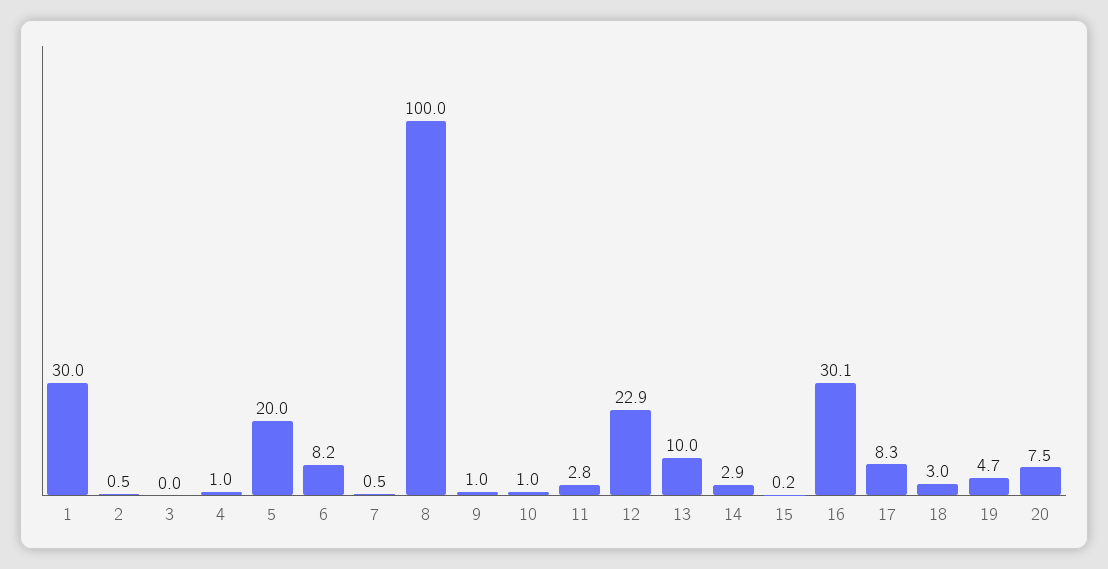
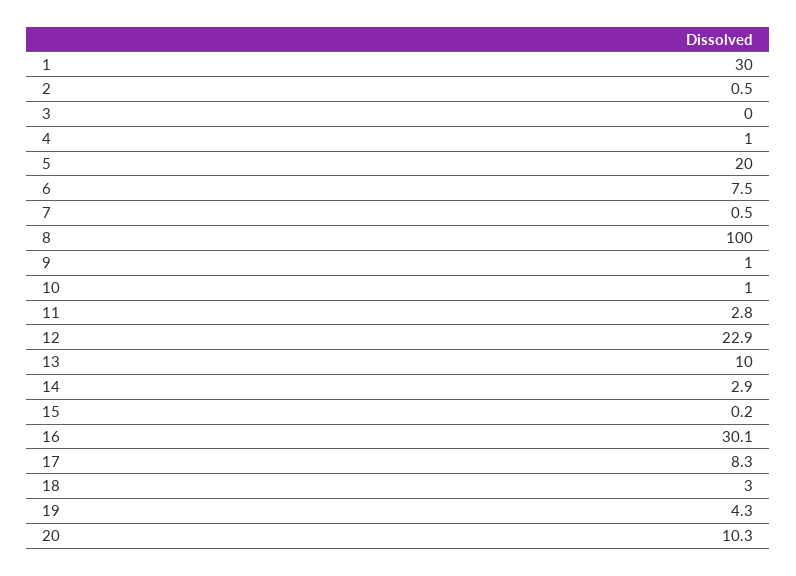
  {
    "1": 30,
    "2": 0.5,
    "3": 0,
    "4": 1,
    "5": 20,
-   "6": 8.2,
+   "6": 7.5,
    "7": 0.5,
    "8": 100,
    "9": 1,
    "10": 1,
    "11": 2.8,
    "12": 22.9,
    "13": 10,
    "14": 2.9,
    "15": 0.2,
    "16": 30.1,
    "17": 8.3,
    "18": 3,
-   "19": 4.7,
+   "19": 4.3,
-   "20": 7.5
+   "20": 10.3
  }

